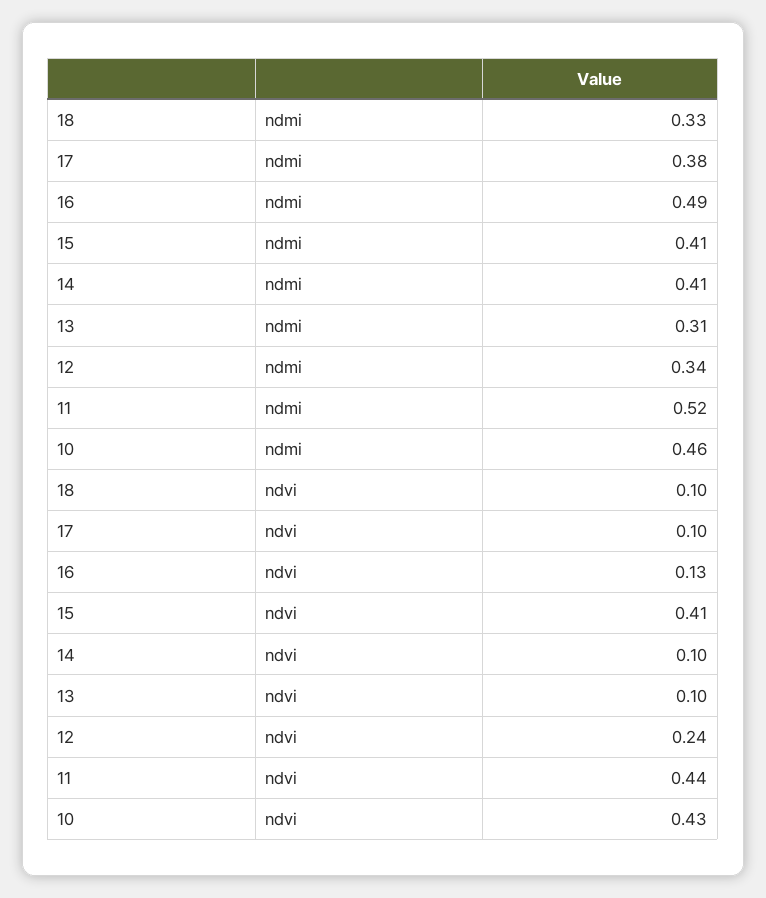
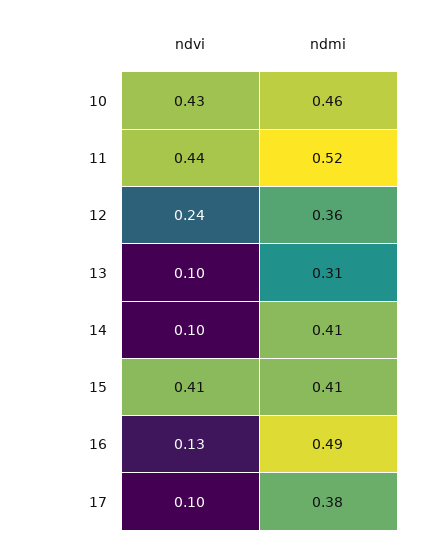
  {
-   "18": {
-     "ndmi": 0.33,
-     "ndvi": 0.1
-   },
    "17": {
      "ndmi": 0.38,
      "ndvi": 0.1
    },
    "16": {
      "ndmi": 0.49,
      "ndvi": 0.13
    },
    "15": {
      "ndmi": 0.41,
      "ndvi": 0.41
    },
    "14": {
      "ndmi": 0.41,
      "ndvi": 0.1
    },
    "13": {
      "ndmi": 0.31,
      "ndvi": 0.1
    },
    "12": {
-     "ndmi": 0.34,
+     "ndmi": 0.36,
      "ndvi": 0.24
    },
    "11": {
      "ndmi": 0.52,
      "ndvi": 0.44
    },
    "10": {
      "ndmi": 0.46,
      "ndvi": 0.43
    }
  }

